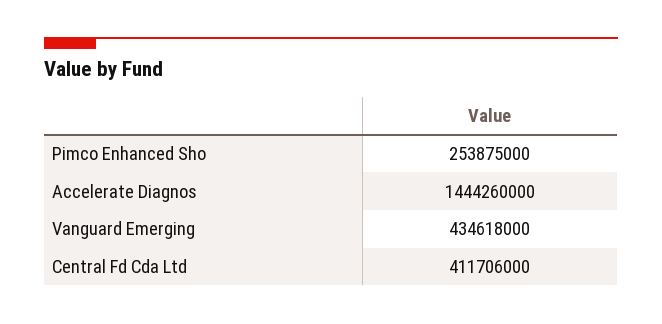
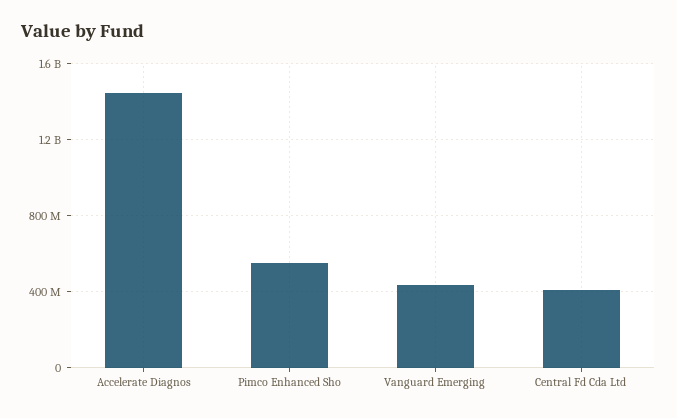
  {
-   "Pimco Enhanced Sho": 253875000,
+   "Pimco Enhanced Sho": 550000000,
    "Accelerate Diagnos": 1444260000,
    "Vanguard Emerging": 434618000,
    "Central Fd Cda Ltd": 411706000
  }

